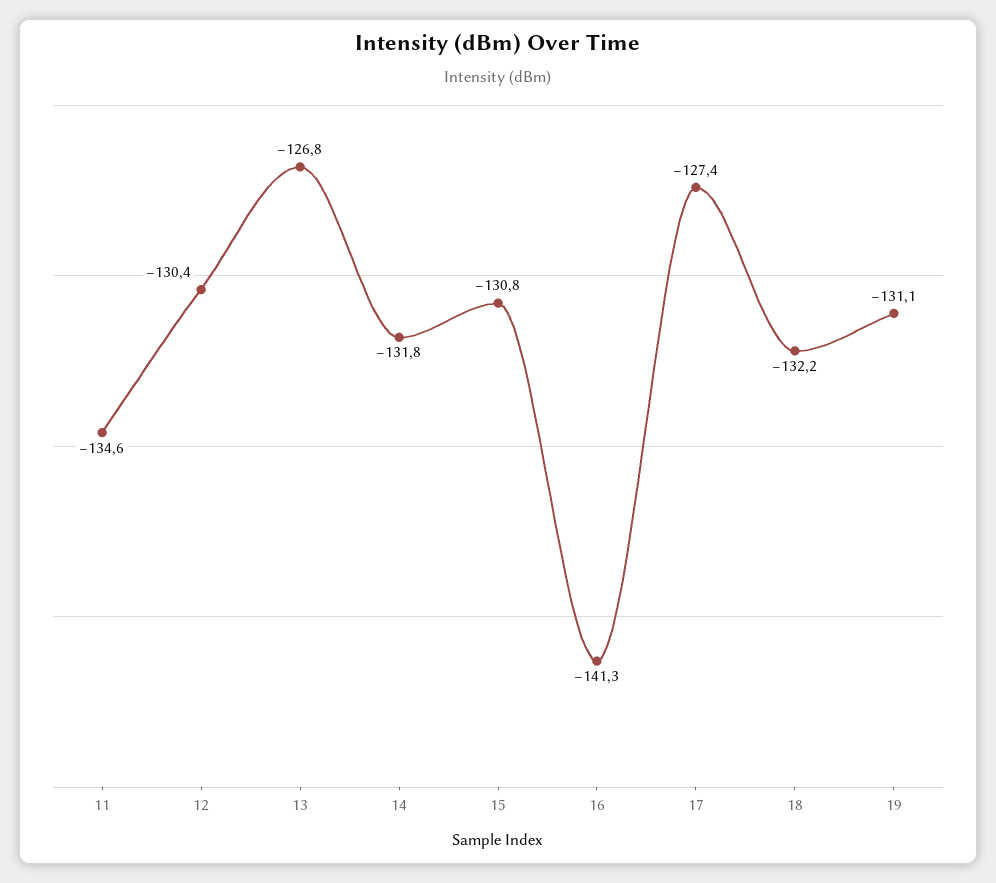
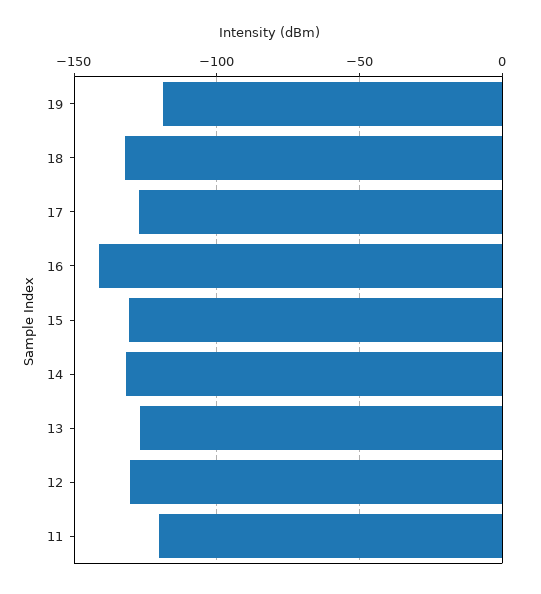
  {
-   "11": -134.6,
+   "11": -120,
    "12": -130.4,
    "13": -126.8,
    "14": -131.8,
    "15": -130.8,
    "16": -141.3,
    "17": -127.4,
    "18": -132.2,
-   "19": -131.1
+   "19": -120
  }

